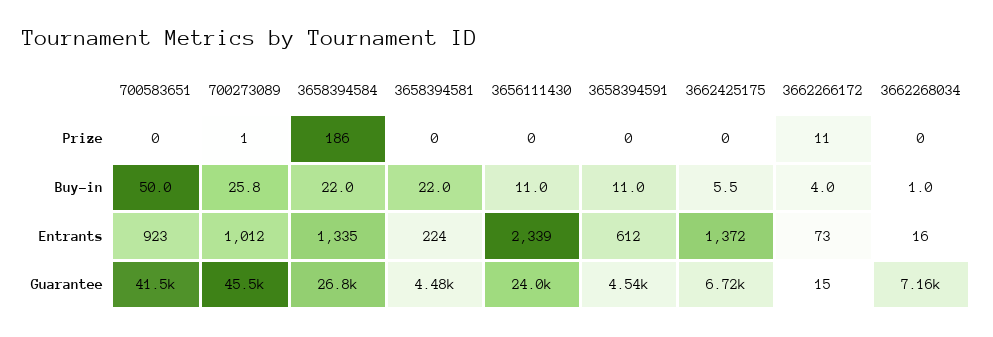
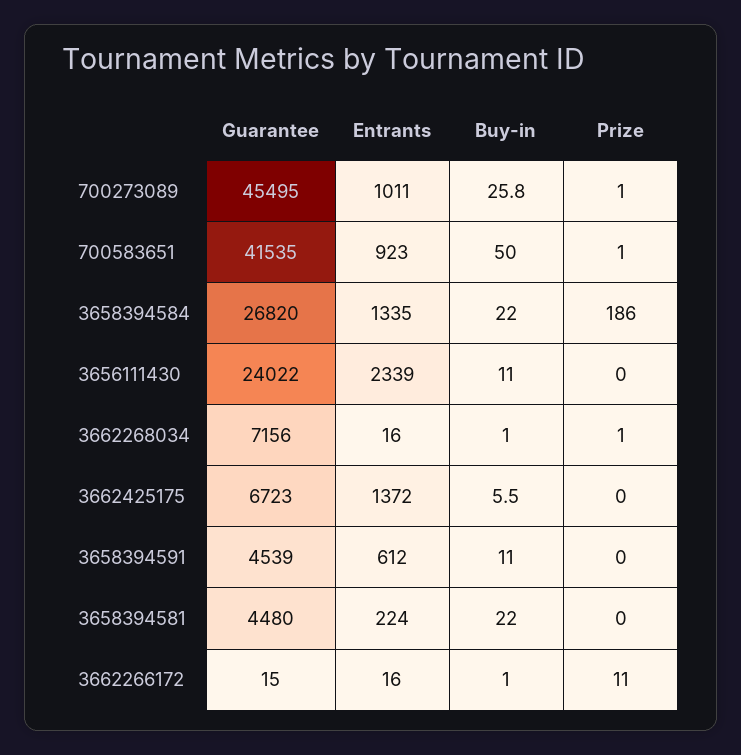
  {
    "700583651": {
-     "Prize": 0,
+     "Prize": 1,
      "Buy-in": 50,
      "Entrants": 923,
      "Guarantee": 41535
    },
    "700273089": {
      "Prize": 1,
      "Buy-in": 25.8,
-     "Entrants": 1012,
+     "Entrants": 1011,
      "Guarantee": 45495
    },
    "3658394584": {
      "Prize": 186,
      "Buy-in": 22,
      "Entrants": 1335,
      "Guarantee": 26820
    },
    "3658394581": {
      "Prize": 0,
      "Buy-in": 22,
      "Entrants": 224,
      "Guarantee": 4480
    },
    "3656111430": {
      "Prize": 0,
      "Buy-in": 11,
      "Entrants": 2339,
      "Guarantee": 24022
    },
    "3658394591": {
      "Prize": 0,
      "Buy-in": 11,
      "Entrants": 612,
      "Guarantee": 4539
    },
    "3662425175": {
      "Prize": 0,
      "Buy-in": 5.5,
      "Entrants": 1372,
      "Guarantee": 6723
    },
    "3662266172": {
      "Prize": 11,
-     "Buy-in": 4,
+     "Buy-in": 1,
-     "Entrants": 73,
+     "Entrants": 16,
      "Guarantee": 15
    },
    "3662268034": {
-     "Prize": 0,
+     "Prize": 1,
      "Buy-in": 1,
      "Entrants": 16,
      "Guarantee": 7156
    }
  }

